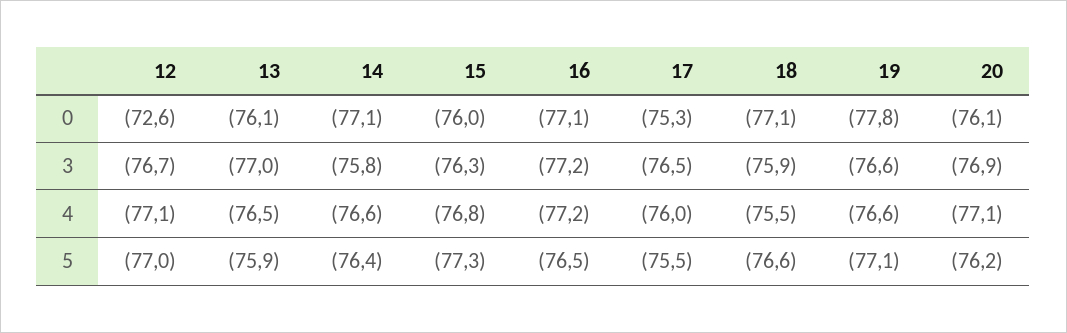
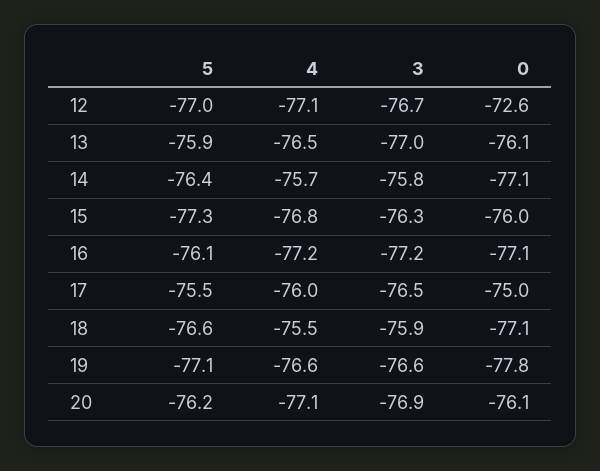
  {
    "12": {
      "0": -72.6,
      "3": -76.7,
      "4": -77.1,
      "5": -77
    },
    "13": {
      "0": -76.1,
      "3": -77,
      "4": -76.5,
      "5": -75.9
    },
    "14": {
      "0": -77.1,
      "3": -75.8,
-     "4": -76.6,
+     "4": -75.7,
      "5": -76.4
    },
    "15": {
      "0": -76,
      "3": -76.3,
      "4": -76.8,
      "5": -77.3
    },
    "16": {
      "0": -77.1,
      "3": -77.2,
      "4": -77.2,
-     "5": -76.5
+     "5": -76.1
    },
    "17": {
-     "0": -75.3,
+     "0": -75,
      "3": -76.5,
      "4": -76,
      "5": -75.5
    },
    "18": {
      "0": -77.1,
      "3": -75.9,
      "4": -75.5,
      "5": -76.6
    },
    "19": {
      "0": -77.8,
      "3": -76.6,
      "4": -76.6,
      "5": -77.1
    },
    "20": {
      "0": -76.1,
      "3": -76.9,
      "4": -77.1,
      "5": -76.2
    }
  }

